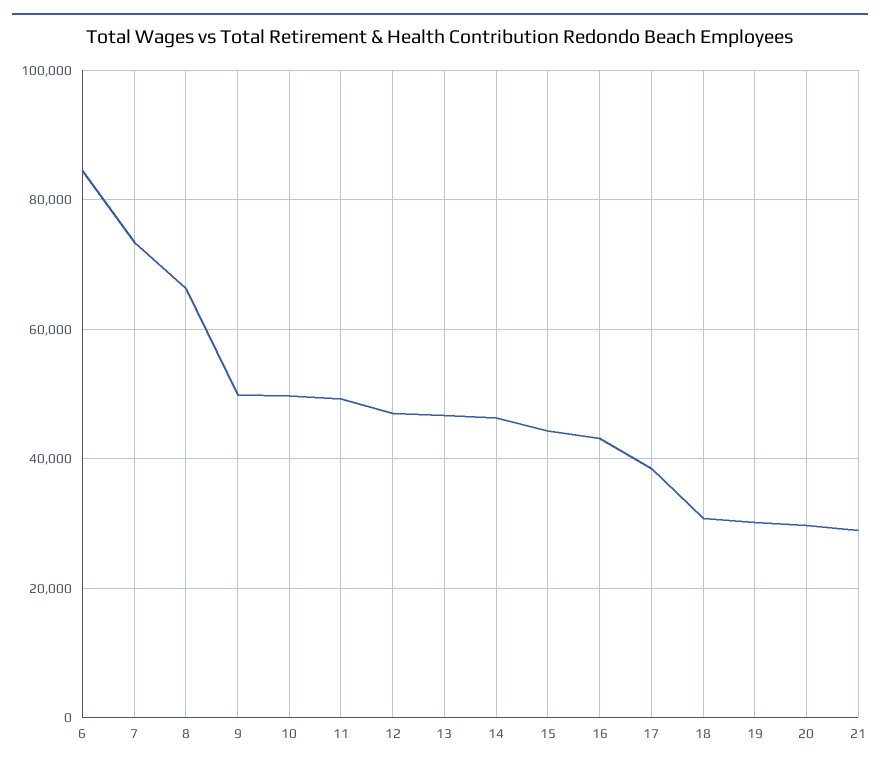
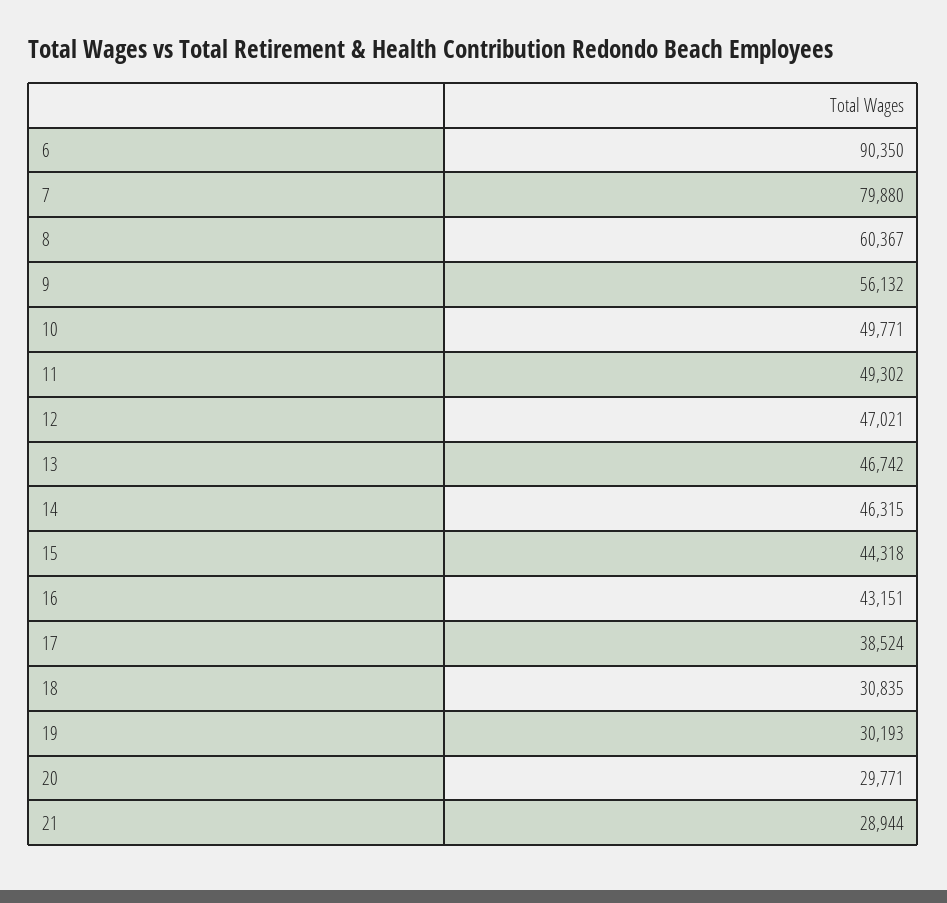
  {
-   "6": 84000,
+   "6": 90350,
-   "7": 74000,
+   "7": 79880,
-   "8": 66000,
+   "8": 60367,
-   "9": 50000,
+   "9": 56132,
    "10": 49771,
    "11": 49302,
    "12": 47021,
    "13": 46742,
    "14": 46315,
    "15": 44318,
    "16": 43151,
    "17": 38524,
    "18": 30835,
    "19": 30193,
    "20": 29771,
    "21": 28944
  }

